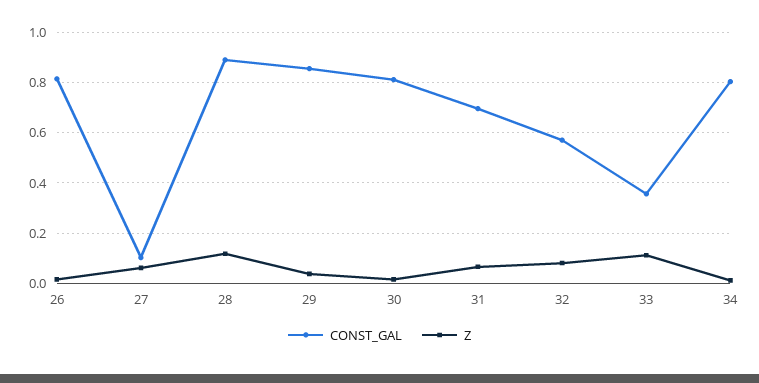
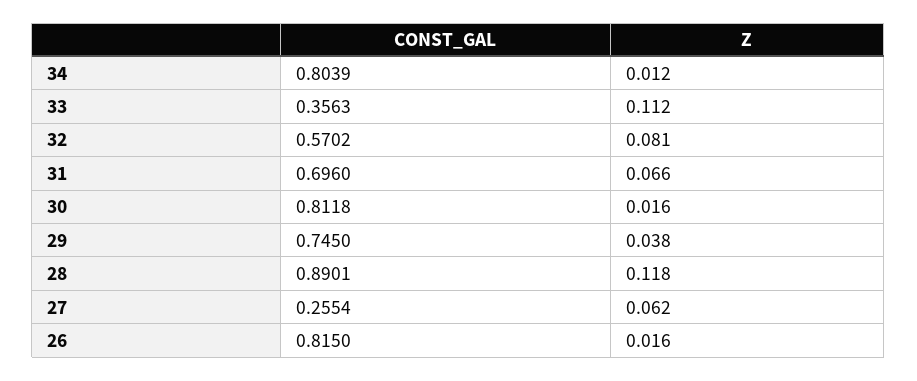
  {
    "CONST_GAL": {
      "26": 0.815,
-     "27": 0.1,
+     "27": 0.2554,
      "28": 0.8901,
-     "29": 0.85,
+     "29": 0.745,
      "30": 0.8118,
      "31": 0.696,
      "32": 0.5702,
      "33": 0.3563,
      "34": 0.8039
    },
    "Z": {
      "26": 0.016,
      "27": 0.062,
      "28": 0.118,
      "29": 0.038,
      "30": 0.016,
      "31": 0.066,
      "32": 0.081,
      "33": 0.112,
      "34": 0.012
    }
  }

